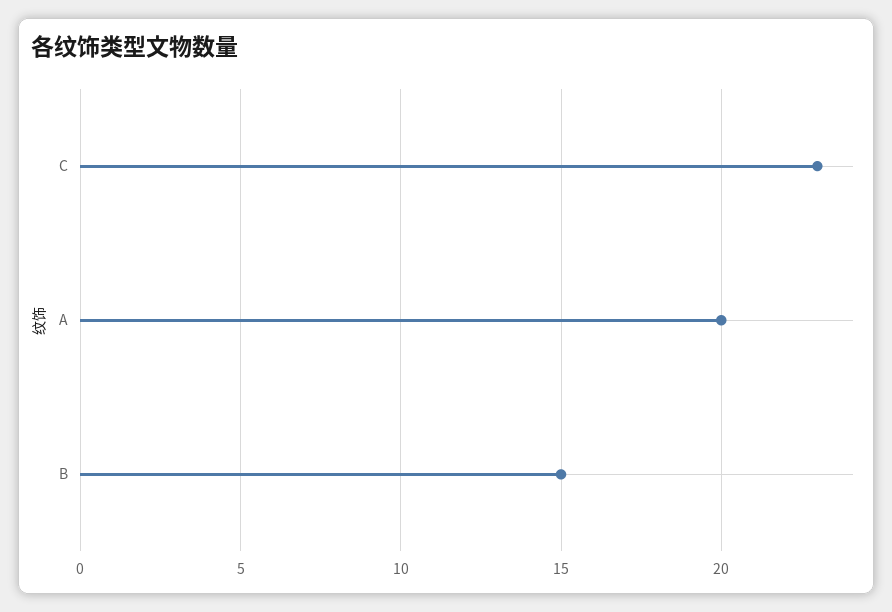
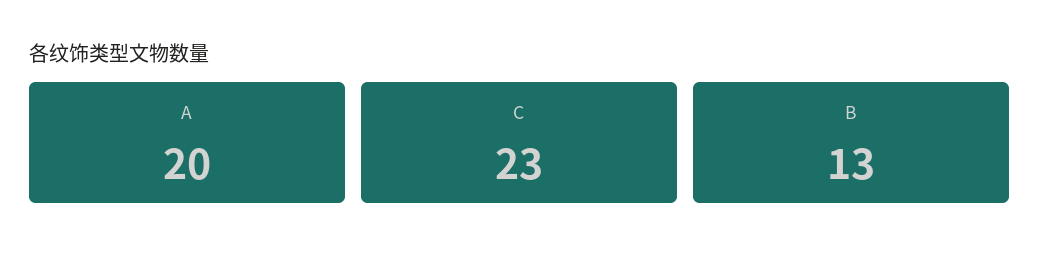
  {
    "C": 23,
    "A": 20,
-   "B": 15
+   "B": 13
  }

